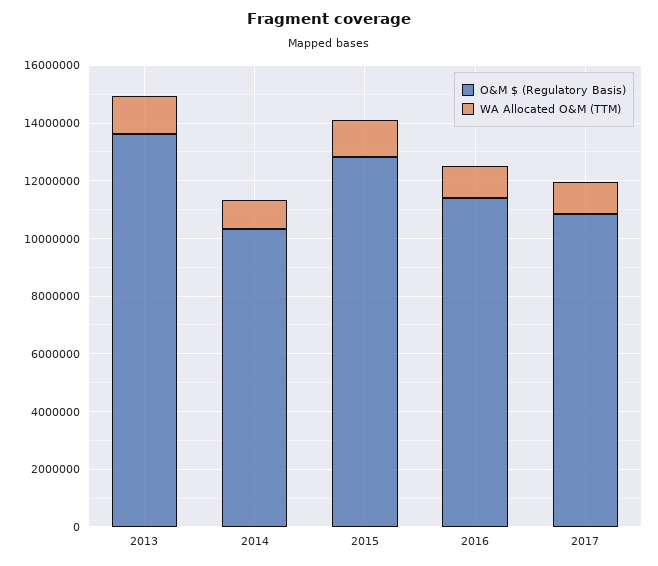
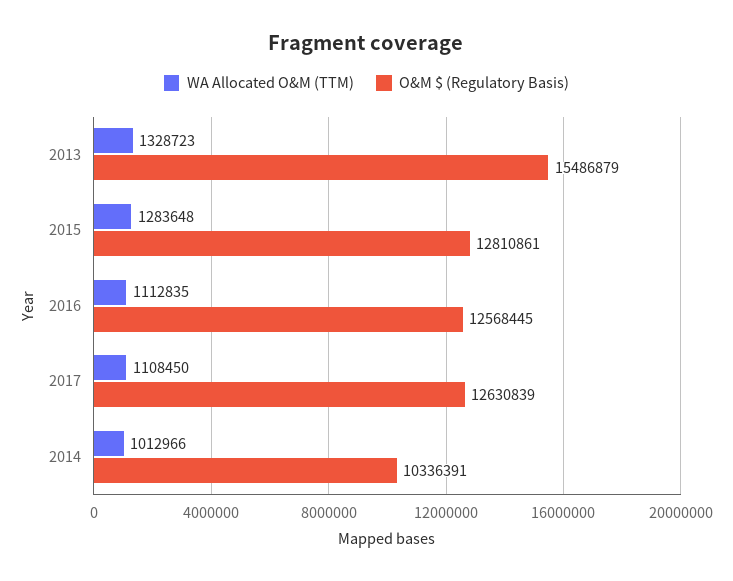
  {
    "O&M $ (Regulatory Basis)": {
-     "2013": 13500000,
+     "2013": 15486879,
      "2014": 10336391,
      "2015": 12810861,
-     "2016": 11500000,
+     "2016": 12568445,
-     "2017": 11000000
+     "2017": 12630839
    },
    "WA Allocated O&M (TTM)": {
      "2013": 1328723,
      "2014": 1012966,
      "2015": 1283648,
      "2016": 1112835,
      "2017": 1108450
    }
  }

